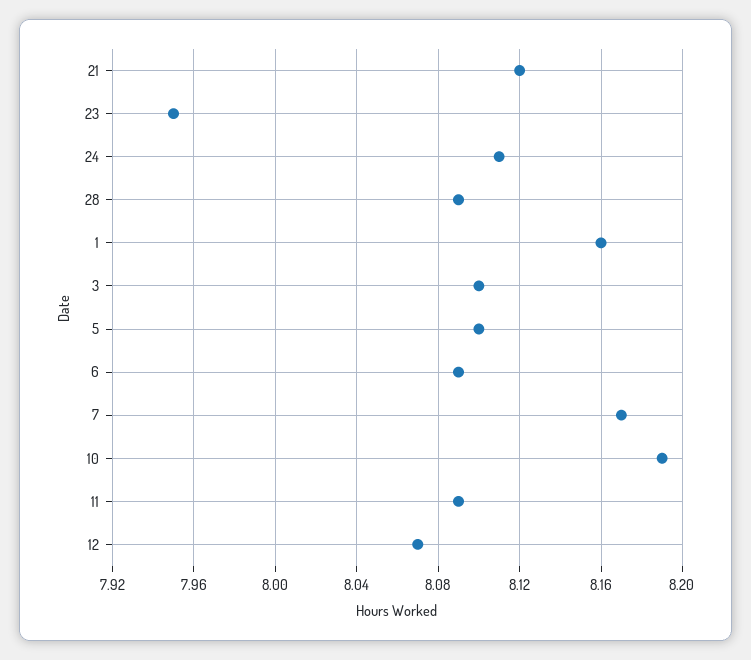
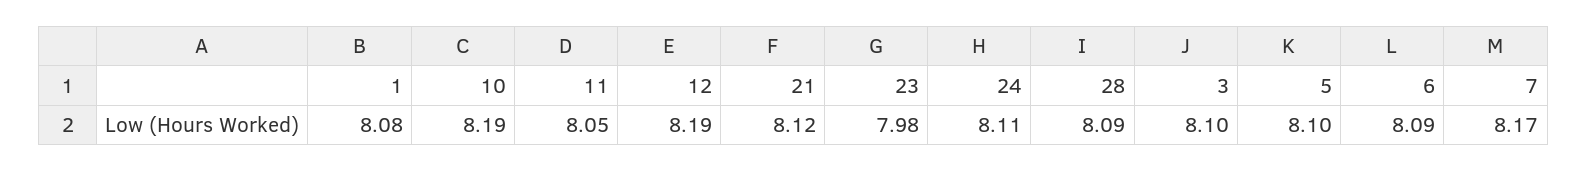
  {
    "21": 8.12,
-   "23": 7.95,
+   "23": 7.98,
    "24": 8.11,
    "28": 8.09,
-   "1": 8.16,
+   "1": 8.08,
    "3": 8.1,
    "5": 8.1,
    "6": 8.09,
    "7": 8.17,
    "10": 8.19,
-   "11": 8.09,
+   "11": 8.05,
-   "12": 8.07
+   "12": 8.19
  }

